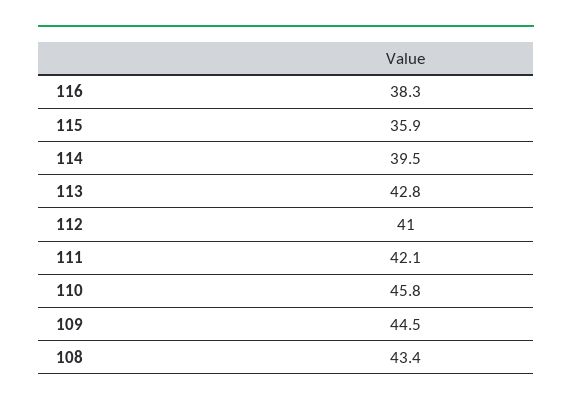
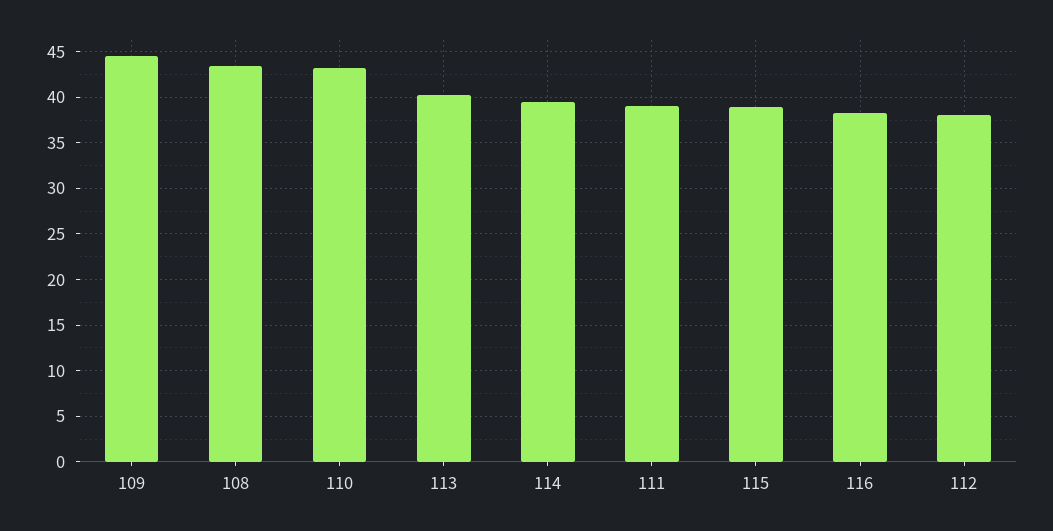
  {
    "116": 38.3,
-   "115": 35.9,
+   "115": 39,
    "114": 39.5,
-   "113": 42.8,
+   "113": 40,
-   "112": 41,
+   "112": 38,
-   "111": 42.1,
+   "111": 39,
-   "110": 45.8,
+   "110": 43,
    "109": 44.5,
    "108": 43.4
  }

